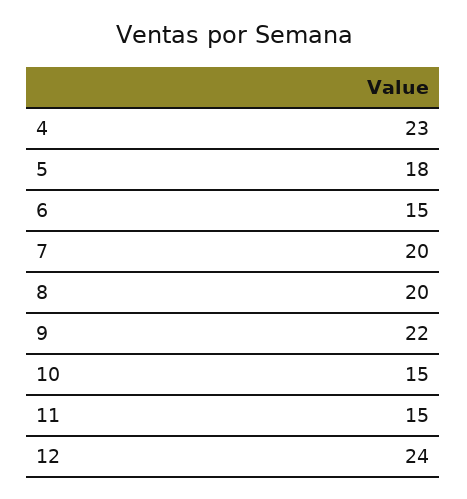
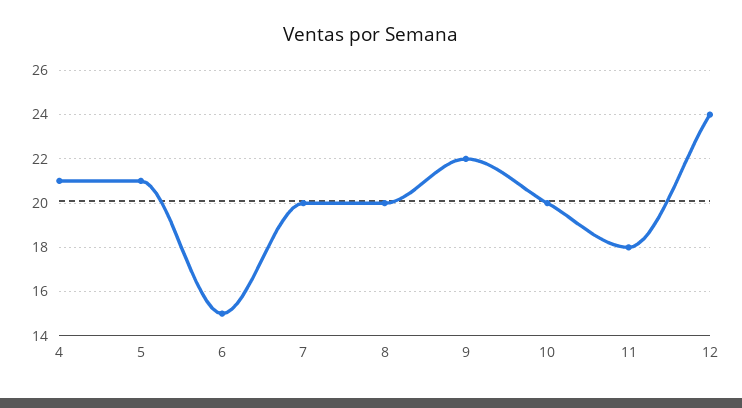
  {
-   "4": 23,
+   "4": 21,
-   "5": 18,
+   "5": 21,
    "6": 15,
    "7": 20,
    "8": 20,
    "9": 22,
-   "10": 15,
+   "10": 20,
-   "11": 15,
+   "11": 18,
    "12": 24
  }

